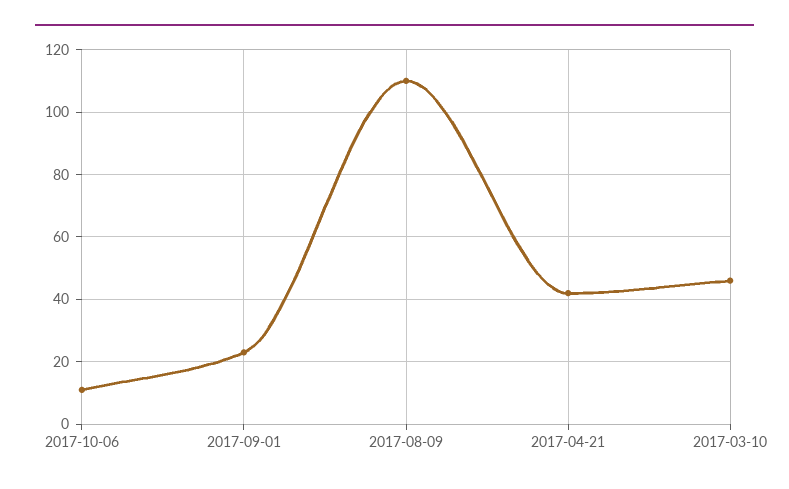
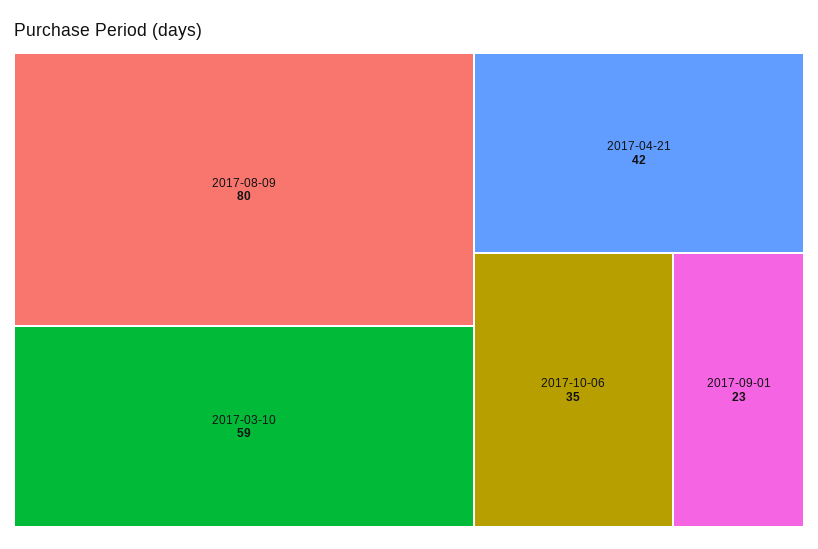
  {
-   "2017-10-06": 10,
+   "2017-10-06": 35,
    "2017-09-01": 23,
-   "2017-08-09": 110,
+   "2017-08-09": 80,
    "2017-04-21": 42,
-   "2017-03-10": 45
+   "2017-03-10": 59
  }

